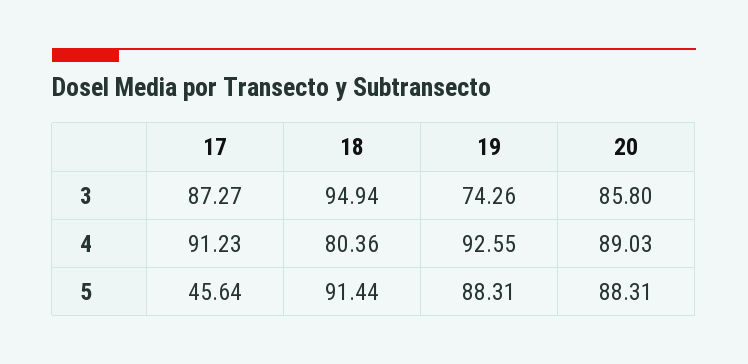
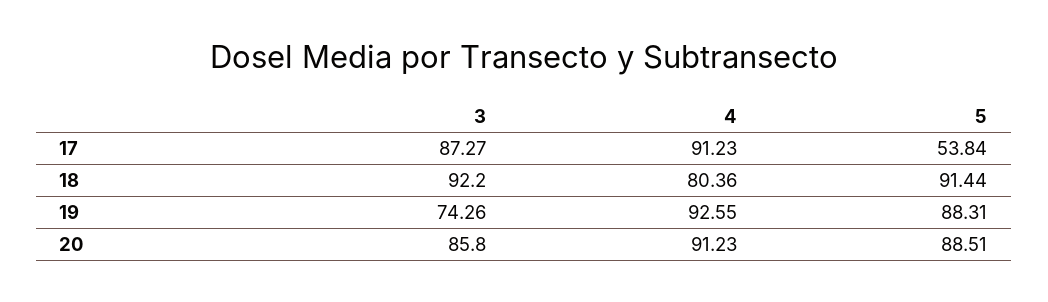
  {
    "17": {
      "3": 87.27,
      "4": 91.23,
-     "5": 45.64
+     "5": 53.84
    },
    "18": {
-     "3": 94.94,
+     "3": 92.2,
      "4": 80.36,
      "5": 91.44
    },
    "19": {
      "3": 74.26,
      "4": 92.55,
      "5": 88.31
    },
    "20": {
      "3": 85.8,
-     "4": 89.03,
+     "4": 91.23,
-     "5": 88.31
+     "5": 88.51
    }
  }

